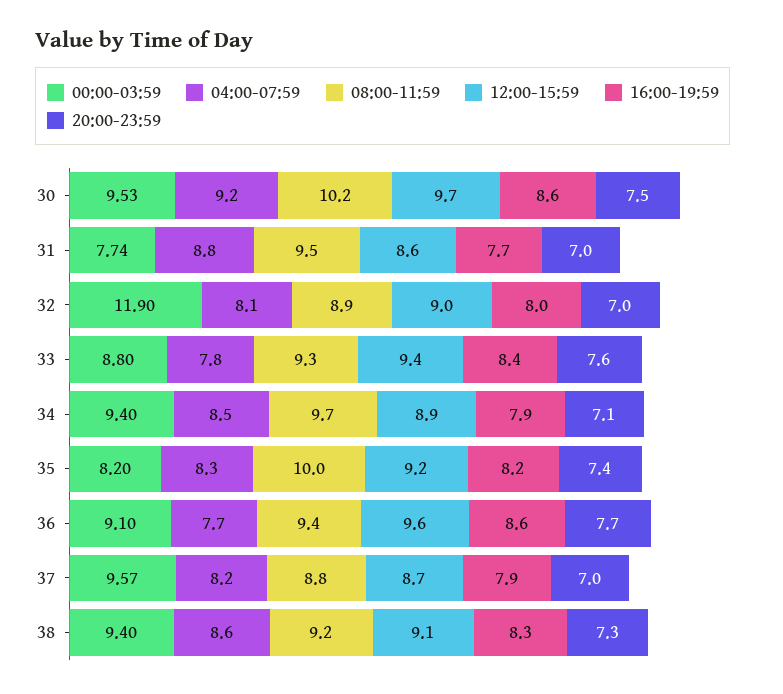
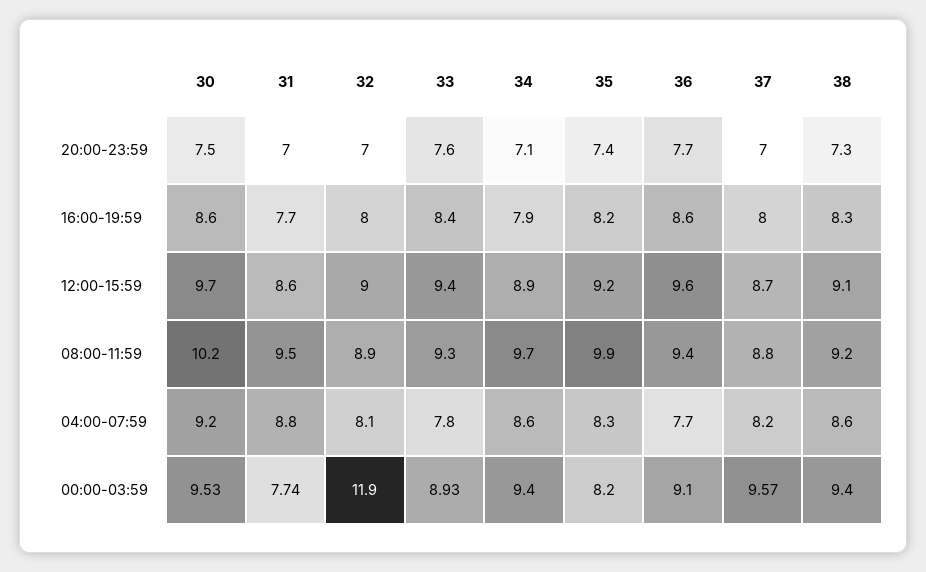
  {
    "00:00-03:59": {
      "30": 9.53,
      "31": 7.74,
      "32": 11.9,
-     "33": 8.8,
+     "33": 8.93,
      "34": 9.4,
      "35": 8.2,
      "36": 9.1,
      "37": 9.57,
      "38": 9.4
    },
    "04:00-07:59": {
      "30": 9.2,
      "31": 8.8,
      "32": 8.1,
      "33": 7.8,
-     "34": 8.5,
+     "34": 8.6,
      "35": 8.3,
      "36": 7.7,
      "37": 8.2,
      "38": 8.6
    },
    "08:00-11:59": {
      "30": 10.2,
      "31": 9.5,
      "32": 8.9,
      "33": 9.3,
      "34": 9.7,
-     "35": 10,
+     "35": 9.9,
      "36": 9.4,
      "37": 8.8,
      "38": 9.2
    },
    "12:00-15:59": {
      "30": 9.7,
      "31": 8.6,
      "32": 9,
      "33": 9.4,
      "34": 8.9,
      "35": 9.2,
      "36": 9.6,
      "37": 8.7,
      "38": 9.1
    },
    "16:00-19:59": {
      "30": 8.6,
      "31": 7.7,
      "32": 8,
      "33": 8.4,
      "34": 7.9,
      "35": 8.2,
      "36": 8.6,
-     "37": 7.9,
+     "37": 8,
      "38": 8.3
    },
    "20:00-23:59": {
      "30": 7.5,
      "31": 7,
      "32": 7,
      "33": 7.6,
      "34": 7.1,
      "35": 7.4,
      "36": 7.7,
      "37": 7,
      "38": 7.3
    }
  }

